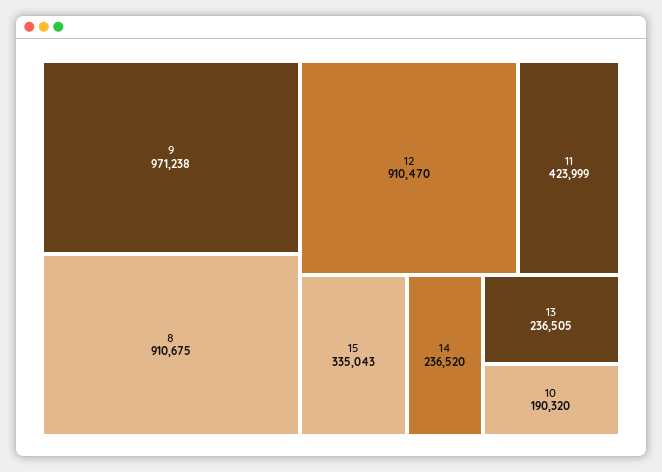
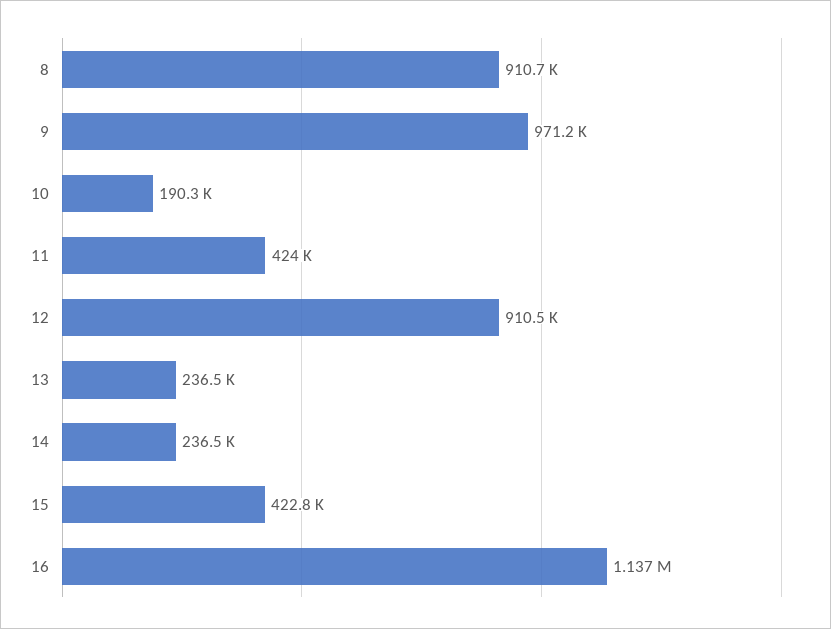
  {
    "9": 971238,
    "8": 910675,
    "12": 910470,
    "11": 423999,
-   "15": 335043,
+   "15": 422800,
    "14": 236520,
    "13": 236505,
-   "10": 190320
+   "10": 190320,
+   "16": 1137000
  }

